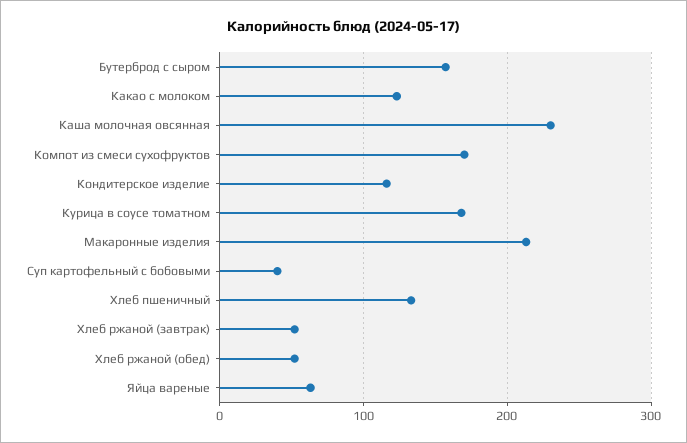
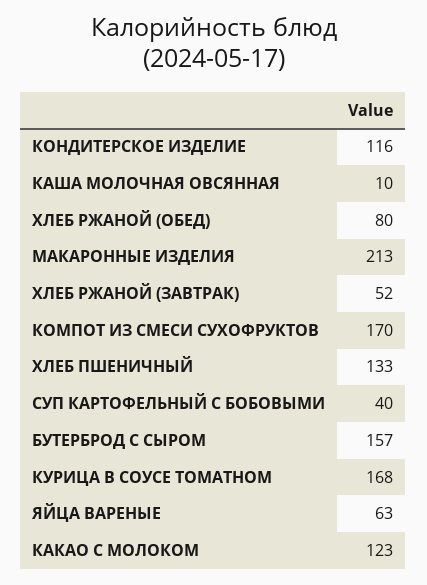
  {
    "Бутерброд с сыром": 157,
    "Какао с молоком": 123,
-   "Каша молочная овсянная": 230,
+   "Каша молочная овсянная": 10,
    "Компот из смеси сухофруктов": 170,
    "Кондитерское изделие": 116,
    "Курица в соусе томатном": 168,
    "Макаронные изделия": 213,
    "Суп картофельный с бобовыми": 40,
    "Хлеб пшеничный": 133,
    "Хлеб ржаной (завтрак)": 52,
-   "Хлеб ржаной (обед)": 50,
+   "Хлеб ржаной (обед)": 80,
    "Яйца вареные": 63
  }

